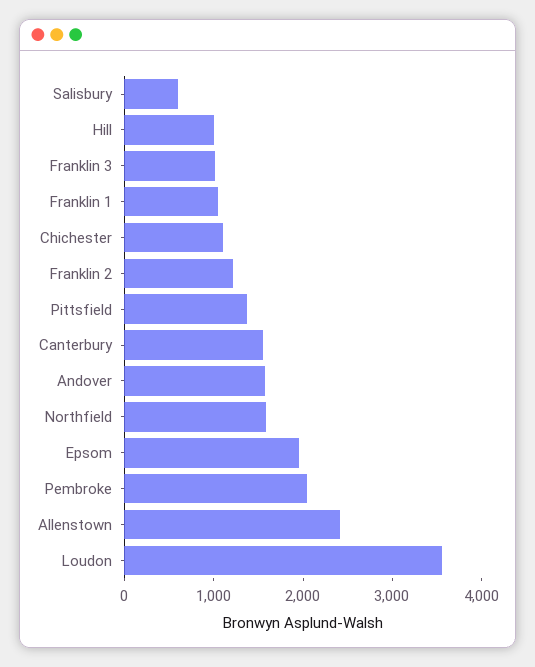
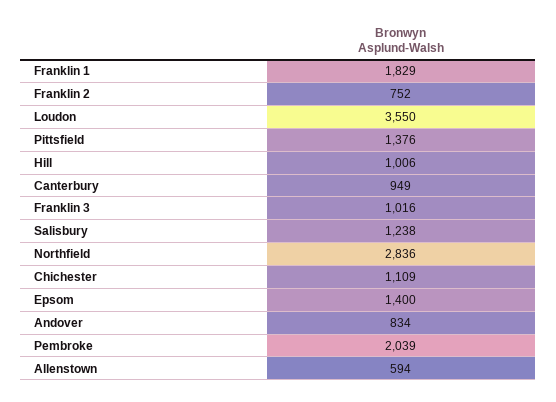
  {
-   "Salisbury": 600,
+   "Salisbury": 1238,
    "Hill": 1006,
    "Franklin 3": 1016,
-   "Franklin 1": 1000,
+   "Franklin 1": 1829,
    "Chichester": 1109,
-   "Franklin 2": 1200,
+   "Franklin 2": 752,
    "Pittsfield": 1376,
-   "Canterbury": 1600,
+   "Canterbury": 949,
-   "Andover": 1600,
+   "Andover": 834,
-   "Northfield": 1600,
+   "Northfield": 2836,
-   "Epsom": 2000,
+   "Epsom": 1400,
    "Pembroke": 2039,
-   "Allenstown": 2400,
+   "Allenstown": 594,
    "Loudon": 3550
  }

